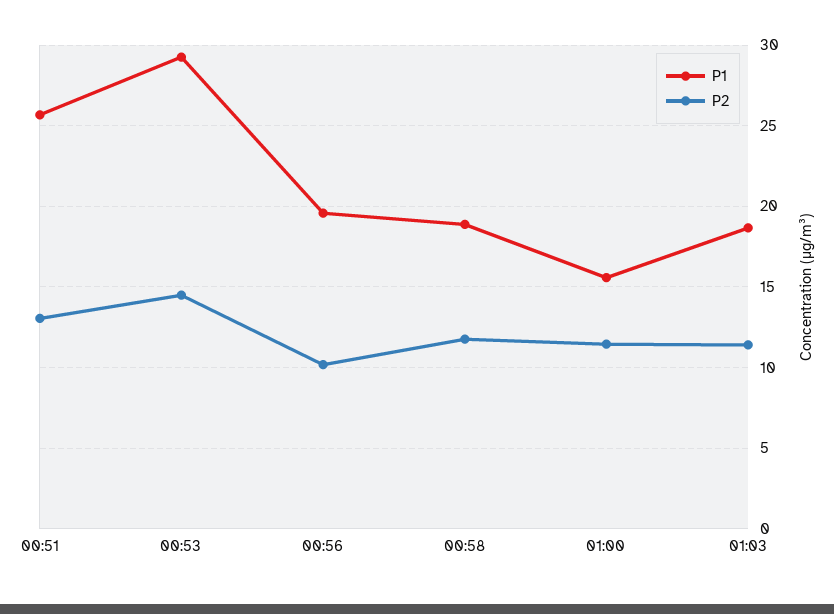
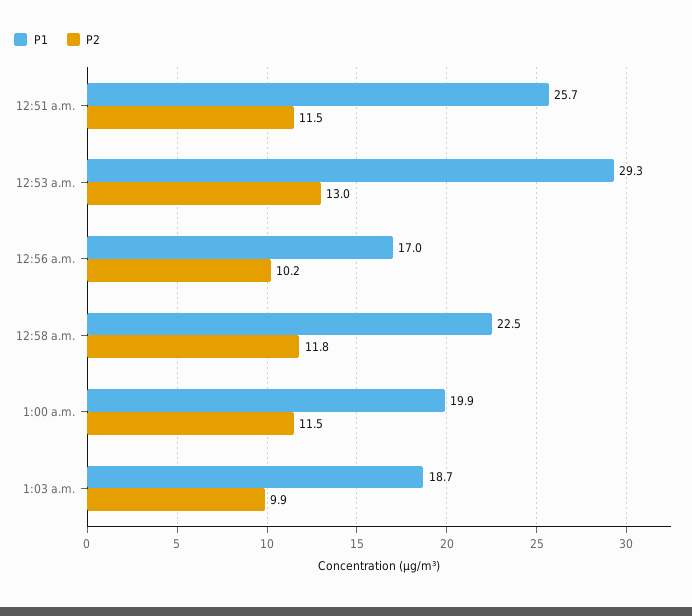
  {
    "P1": {
      "00:51": 25.7,
      "00:53": 29.3,
-     "00:56": 19.5,
+     "00:56": 17,
-     "00:58": 19,
+     "00:58": 22.5,
-     "01:00": 15.5,
+     "01:00": 19.9,
      "01:03": 18.7
    },
    "P2": {
-     "00:51": 13,
+     "00:51": 11.5,
-     "00:53": 14.5,
+     "00:53": 13,
      "00:56": 10.2,
      "00:58": 11.8,
      "01:00": 11.5,
-     "01:03": 11.5
+     "01:03": 9.9
    }
  }

